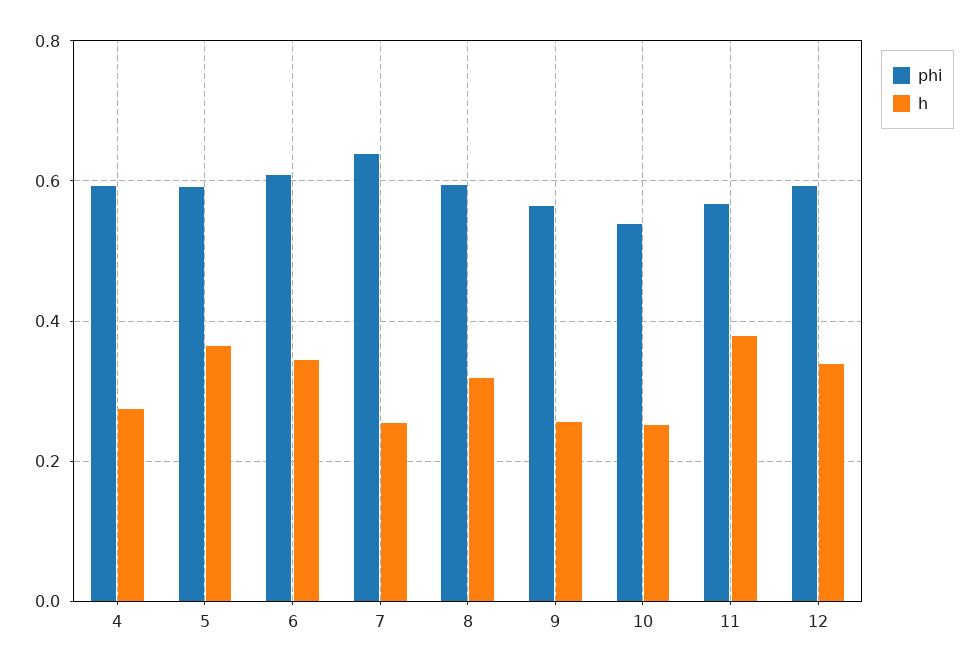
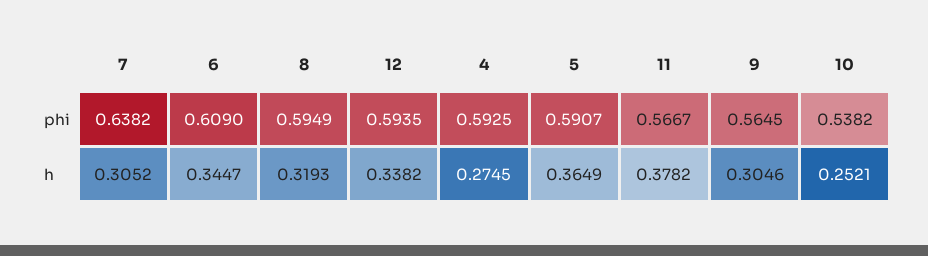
  {
    "phi": {
      "4": 0.5925,
      "5": 0.5907,
      "6": 0.609,
      "7": 0.6382,
      "8": 0.5949,
      "9": 0.5645,
      "10": 0.5382,
      "11": 0.5667,
      "12": 0.5935
    },
    "h": {
      "4": 0.2745,
      "5": 0.3649,
      "6": 0.3447,
-     "7": 0.26,
+     "7": 0.3052,
      "8": 0.3193,
-     "9": 0.26,
+     "9": 0.3046,
      "10": 0.2521,
      "11": 0.3782,
      "12": 0.3382
    }
  }

